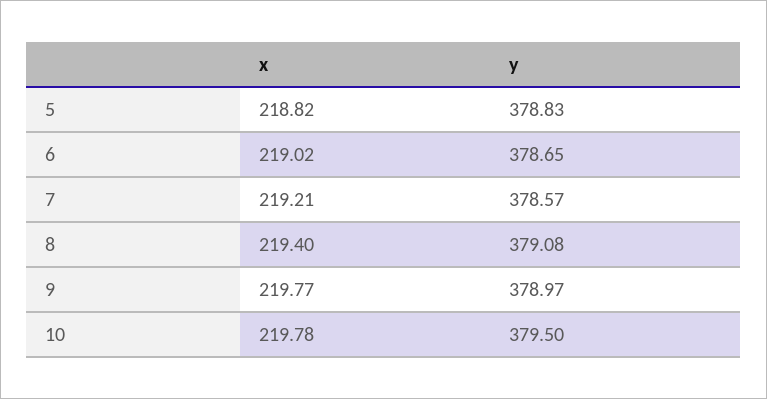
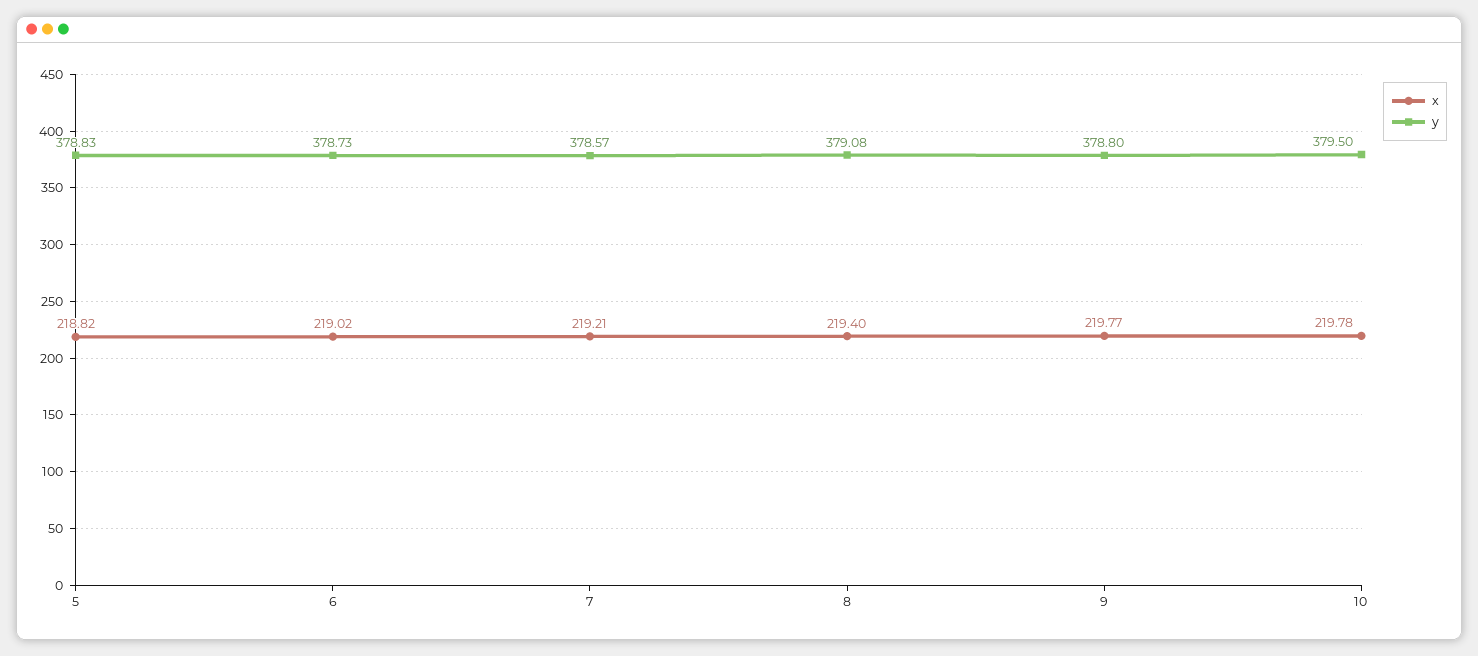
  {
    "x": {
      "5": 218.82,
      "6": 219.02,
      "7": 219.21,
      "8": 219.4,
      "9": 219.77,
      "10": 219.78
    },
    "y": {
      "5": 378.83,
-     "6": 378.65,
+     "6": 378.73,
      "7": 378.57,
      "8": 379.08,
-     "9": 378.97,
+     "9": 378.8,
      "10": 379.5
    }
  }

